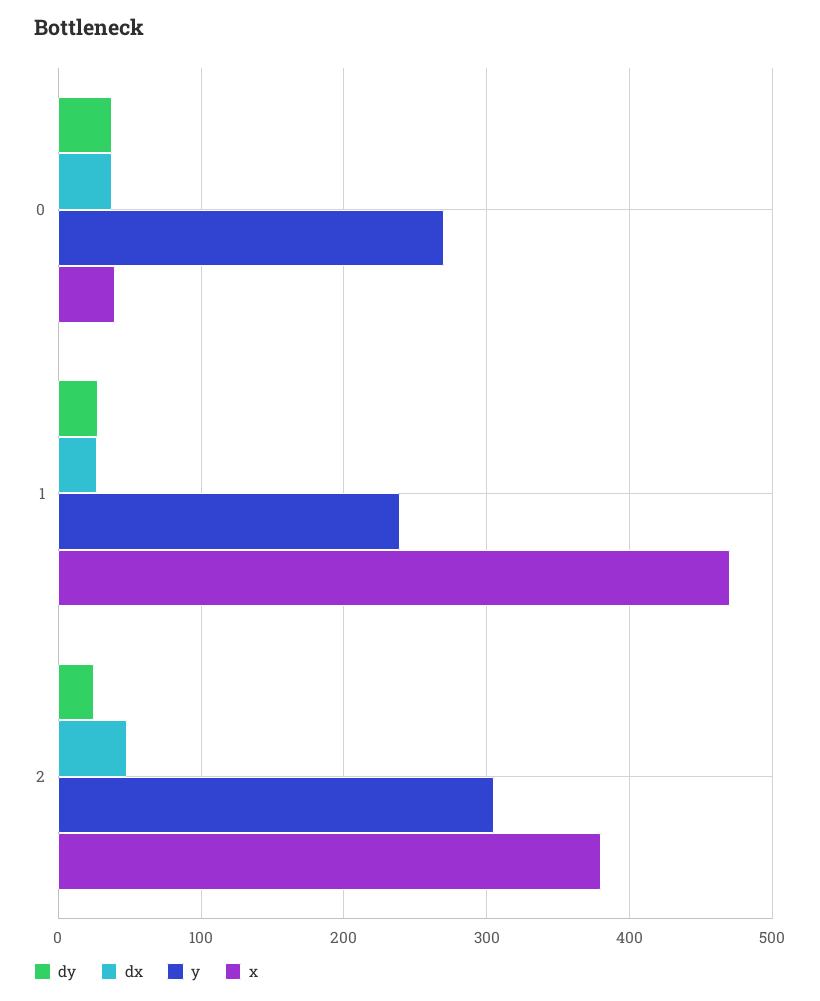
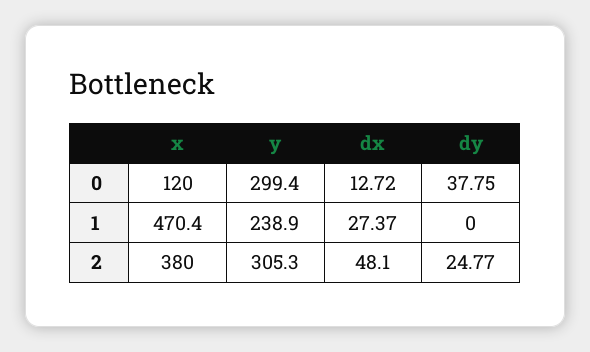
  {
    "dy": {
      "0": 37.75,
-     "1": 30,
+     "1": 0,
      "2": 24.77
    },
    "dx": {
-     "0": 40,
+     "0": 12.72,
      "1": 27.37,
      "2": 48.1
    },
    "y": {
-     "0": 270,
+     "0": 299.4,
      "1": 238.9,
      "2": 305.3
    },
    "x": {
-     "0": 40,
+     "0": 120,
      "1": 470.4,
      "2": 380
    }
  }

